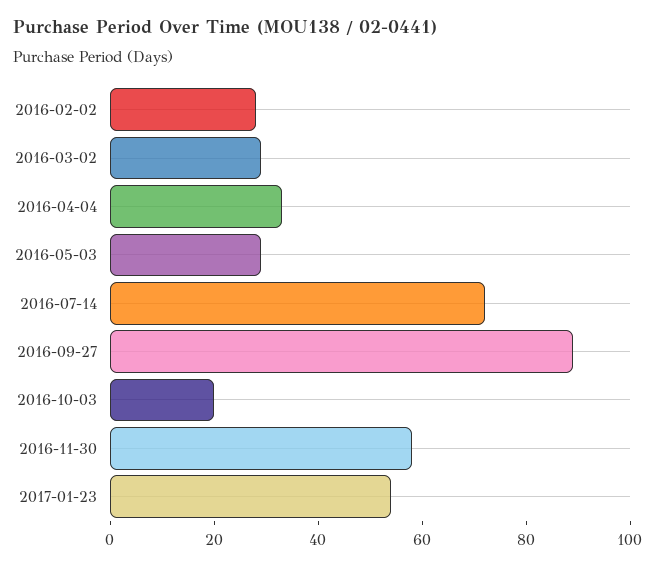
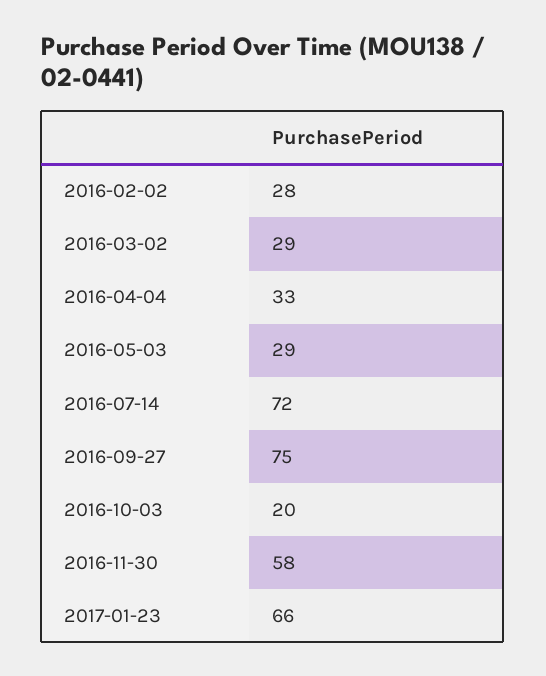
  {
    "2016-02-02": 28,
    "2016-03-02": 29,
    "2016-04-04": 33,
    "2016-05-03": 29,
    "2016-07-14": 72,
-   "2016-09-27": 90,
+   "2016-09-27": 75,
    "2016-10-03": 20,
    "2016-11-30": 58,
-   "2017-01-23": 55
+   "2017-01-23": 66
  }

